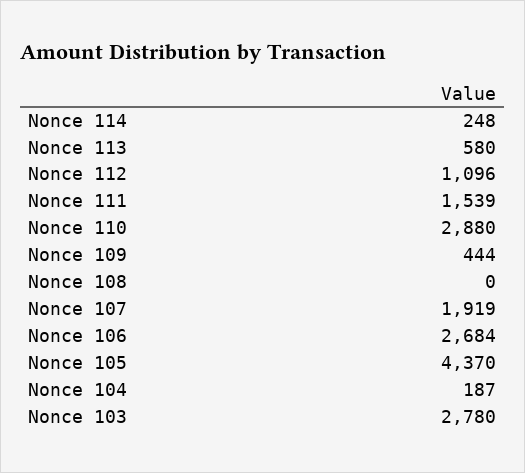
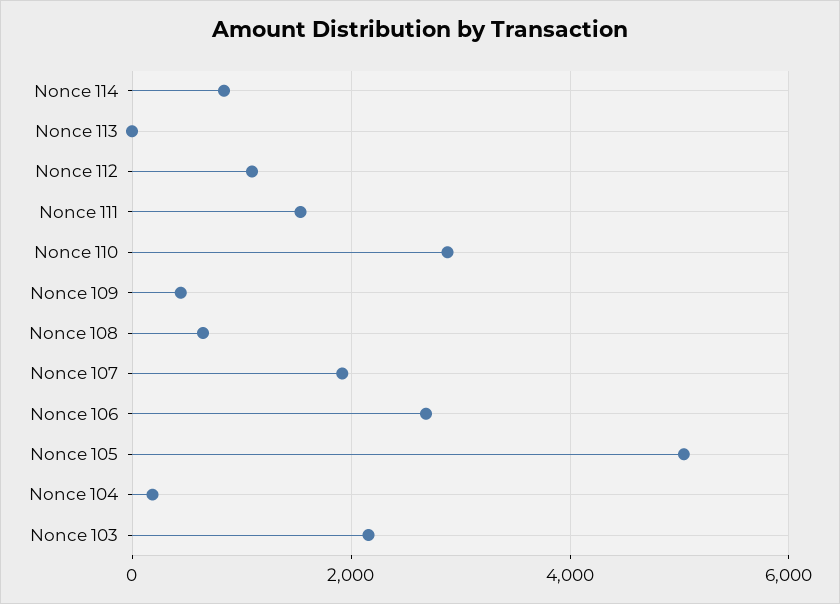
  {
-   "Nonce 114": 248,
+   "Nonce 114": 800,
-   "Nonce 113": 580,
+   "Nonce 113": 0,
    "Nonce 112": 1096,
    "Nonce 111": 1539,
    "Nonce 110": 2880,
    "Nonce 109": 444,
-   "Nonce 108": 0,
+   "Nonce 108": 600,
    "Nonce 107": 1919,
    "Nonce 106": 2684,
-   "Nonce 105": 4370,
+   "Nonce 105": 5000,
    "Nonce 104": 187,
-   "Nonce 103": 2780
+   "Nonce 103": 2200
  }

